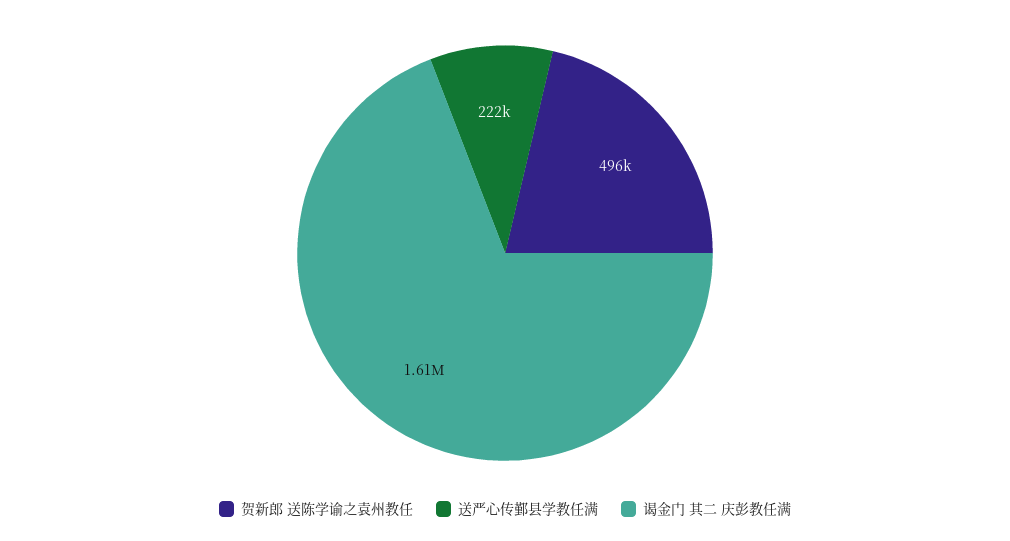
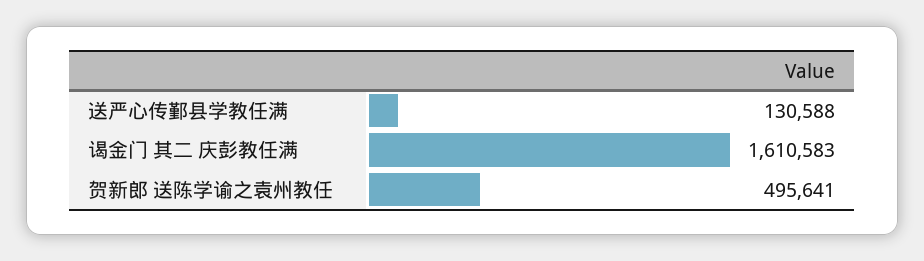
  {
    "贺新郎 送陈学谕之袁州教任": 495641,
-   "送严心传鄞县学教任满": 222000,
+   "送严心传鄞县学教任满": 130588,
    "谒金门 其二 庆彭教任满": 1610583
  }

